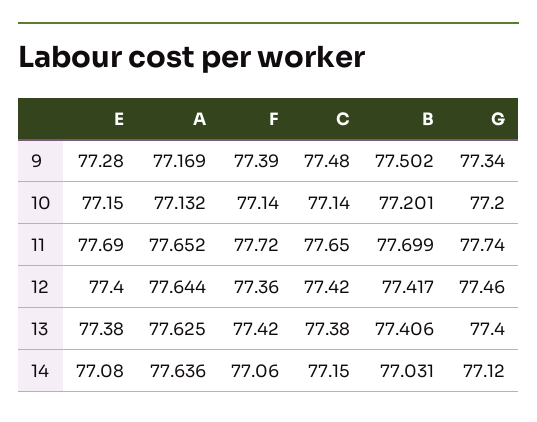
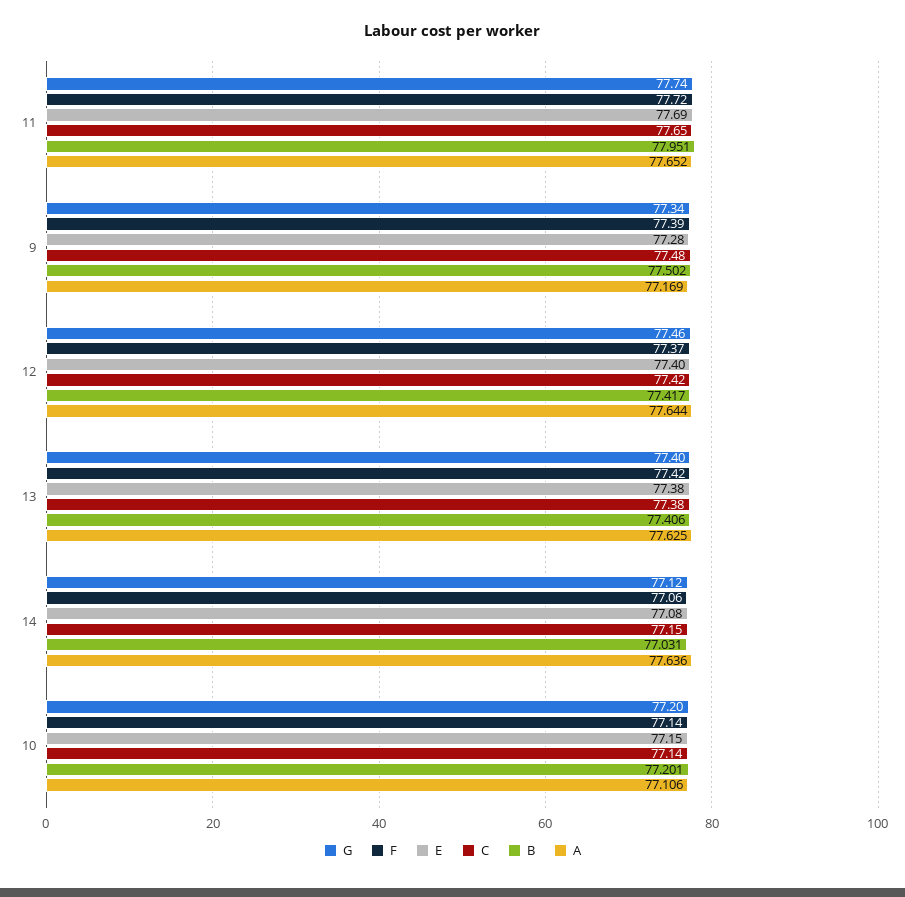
  {
    "E": {
      "9": 77.28,
      "10": 77.15,
      "11": 77.69,
      "12": 77.4,
      "13": 77.38,
      "14": 77.08
    },
    "A": {
      "9": 77.169,
-     "10": 77.132,
+     "10": 77.106,
      "11": 77.652,
      "12": 77.644,
      "13": 77.625,
      "14": 77.636
    },
    "F": {
      "9": 77.39,
      "10": 77.14,
      "11": 77.72,
-     "12": 77.36,
+     "12": 77.37,
      "13": 77.42,
      "14": 77.06
    },
    "C": {
      "9": 77.48,
      "10": 77.14,
      "11": 77.65,
      "12": 77.42,
      "13": 77.38,
      "14": 77.15
    },
    "B": {
      "9": 77.502,
      "10": 77.201,
-     "11": 77.699,
+     "11": 77.951,
      "12": 77.417,
      "13": 77.406,
      "14": 77.031
    },
    "G": {
      "9": 77.34,
      "10": 77.2,
      "11": 77.74,
      "12": 77.46,
      "13": 77.4,
      "14": 77.12
    }
  }

